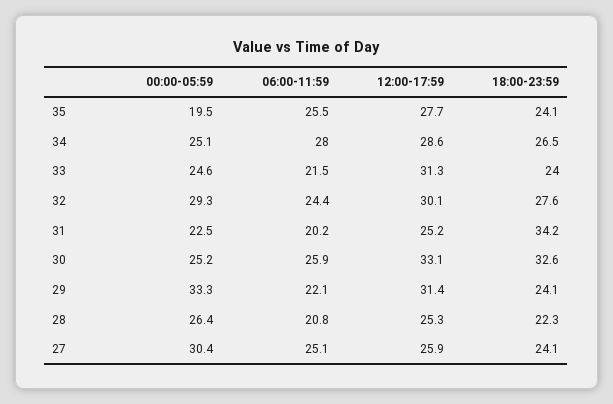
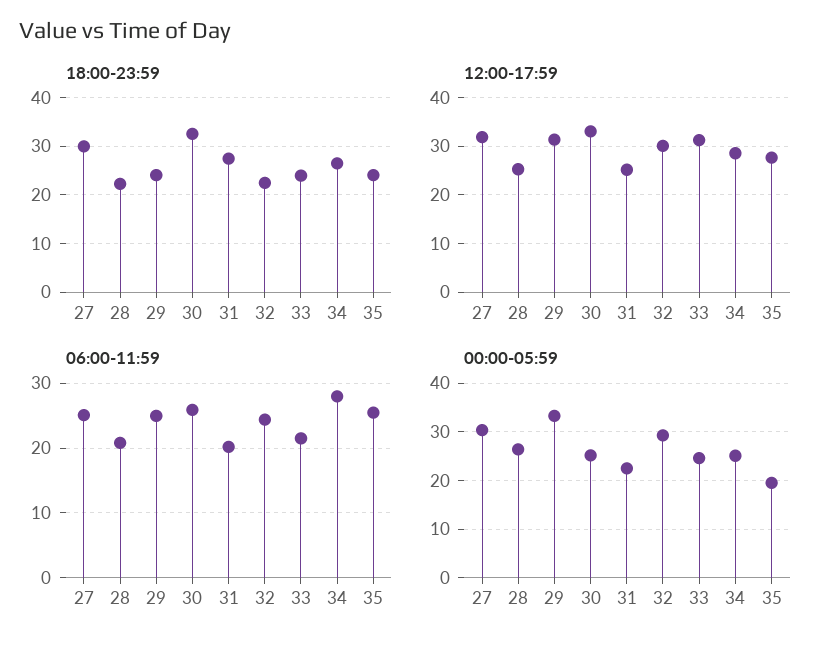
  {
    "00:00-05:59": {
      "35": 19.5,
      "34": 25.1,
      "33": 24.6,
      "32": 29.3,
      "31": 22.5,
      "30": 25.2,
      "29": 33.3,
      "28": 26.4,
      "27": 30.4
    },
    "06:00-11:59": {
      "35": 25.5,
      "34": 28,
      "33": 21.5,
      "32": 24.4,
      "31": 20.2,
      "30": 25.9,
-     "29": 22.1,
+     "29": 25,
      "28": 20.8,
      "27": 25.1
    },
    "12:00-17:59": {
      "35": 27.7,
      "34": 28.6,
      "33": 31.3,
      "32": 30.1,
      "31": 25.2,
      "30": 33.1,
      "29": 31.4,
      "28": 25.3,
-     "27": 25.9
+     "27": 32
    },
    "18:00-23:59": {
      "35": 24.1,
      "34": 26.5,
      "33": 24,
-     "32": 27.6,
+     "32": 22,
-     "31": 34.2,
+     "31": 28,
      "30": 32.6,
      "29": 24.1,
      "28": 22.3,
-     "27": 24.1
+     "27": 30
    }
  }

